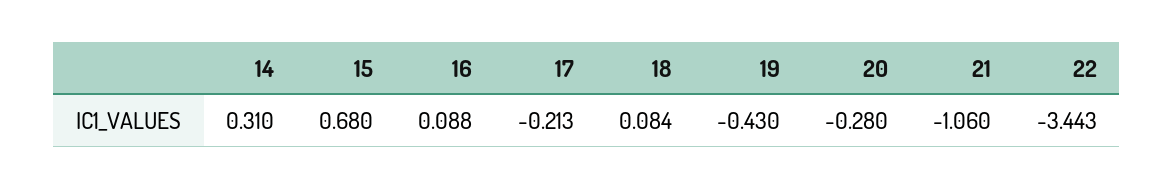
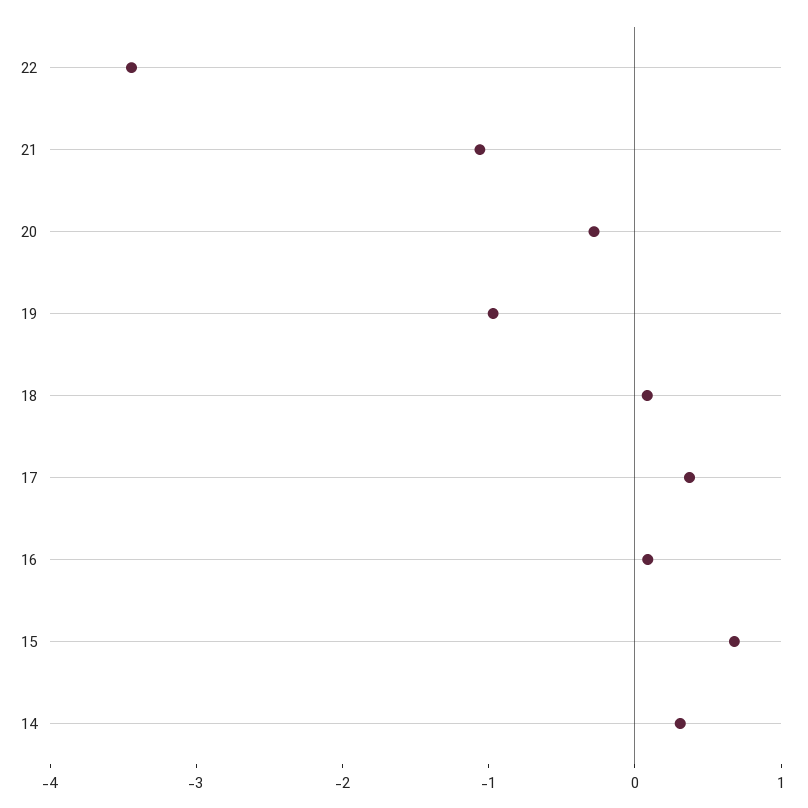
  {
    "14": 0.31,
    "15": 0.68,
    "16": 0.088,
-   "17": -0.213,
+   "17": 0.4,
    "18": 0.084,
-   "19": -0.43,
+   "19": -1,
    "20": -0.28,
    "21": -1.06,
    "22": -3.443
  }

